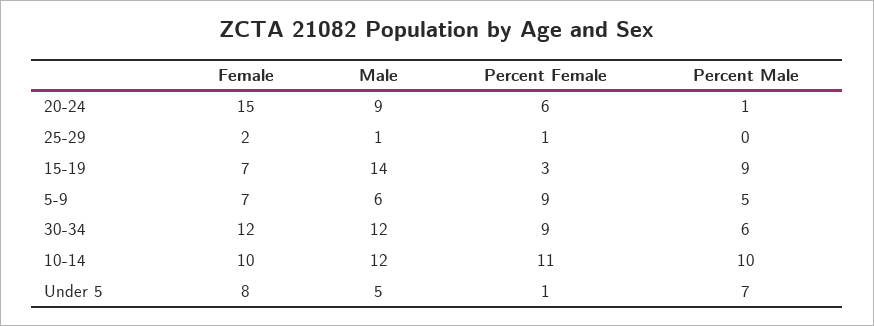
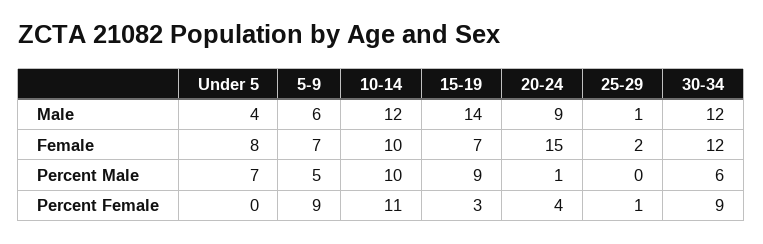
  {
    "Female": {
      "20-24": 15,
      "25-29": 2,
      "15-19": 7,
      "5-9": 7,
      "30-34": 12,
      "10-14": 10,
      "Under 5": 8
    },
    "Male": {
      "20-24": 9,
      "25-29": 1,
      "15-19": 14,
      "5-9": 6,
      "30-34": 12,
      "10-14": 12,
-     "Under 5": 5
+     "Under 5": 4
    },
    "Percent Female": {
-     "20-24": 6,
+     "20-24": 4,
      "25-29": 1,
      "15-19": 3,
      "5-9": 9,
      "30-34": 9,
      "10-14": 11,
-     "Under 5": 1
+     "Under 5": 0
    },
    "Percent Male": {
      "20-24": 1,
      "25-29": 0,
      "15-19": 9,
      "5-9": 5,
      "30-34": 6,
      "10-14": 10,
      "Under 5": 7
    }
  }

